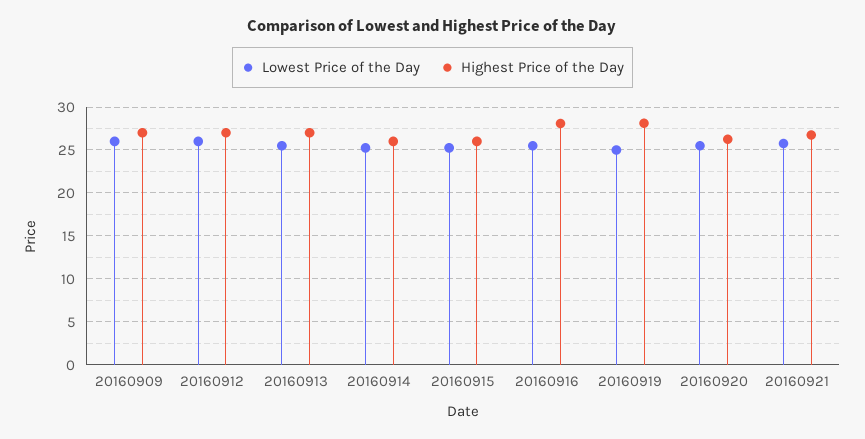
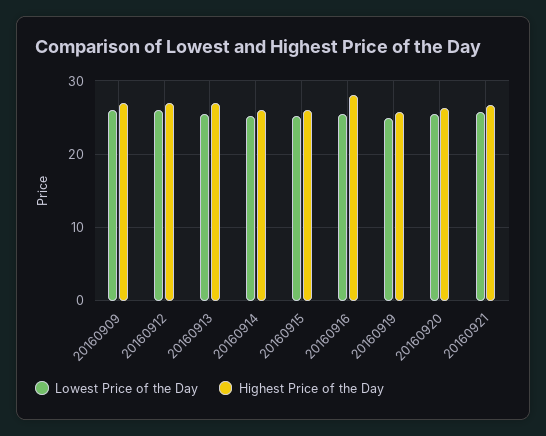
  {
    "Lowest Price of the Day": {
      "20160909": 26,
      "20160912": 26,
      "20160913": 26,
      "20160914": 25,
      "20160915": 25,
      "20160916": 26,
      "20160919": 25,
      "20160920": 26,
      "20160921": 26
    },
    "Highest Price of the Day": {
      "20160909": 27,
      "20160912": 27,
      "20160913": 27,
      "20160914": 26,
      "20160915": 26,
      "20160916": 28,
-     "20160919": 28,
+     "20160919": 26,
      "20160920": 26,
      "20160921": 27
    }
  }

